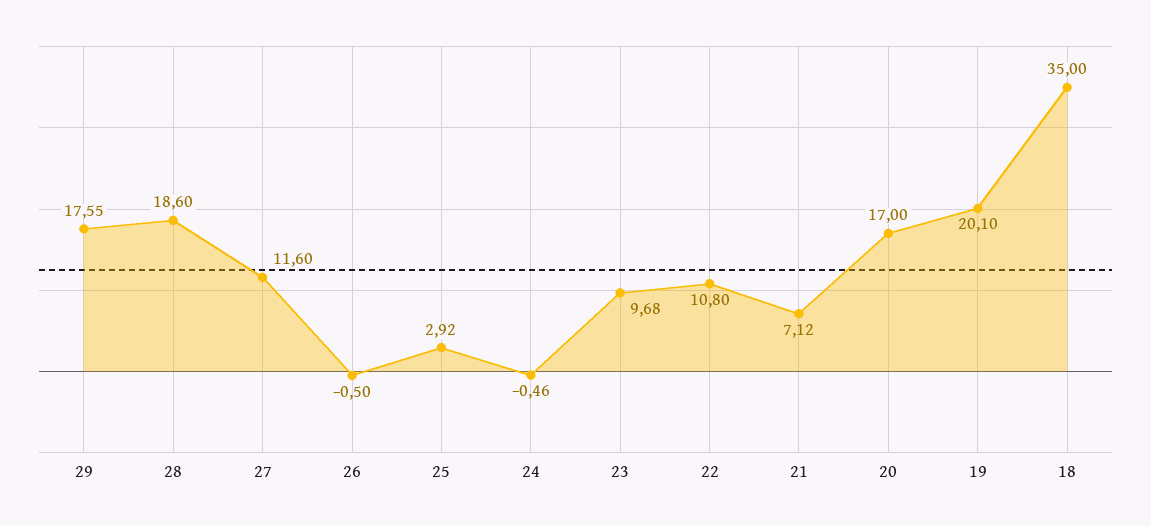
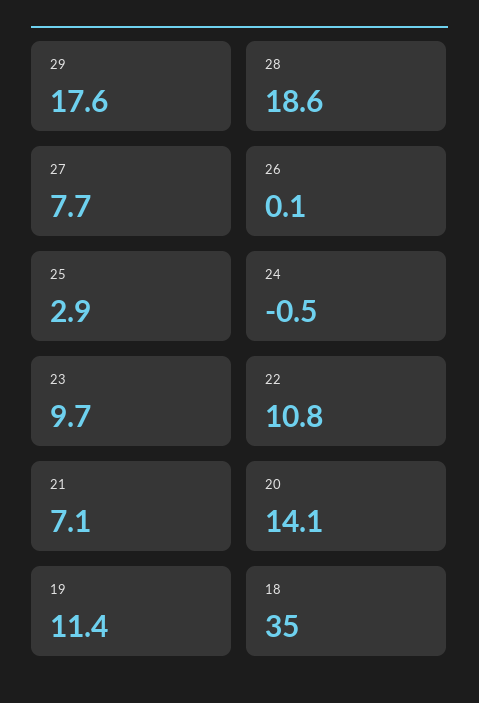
  {
    "29": 17.55,
    "28": 18.6,
-   "27": 11.6,
+   "27": 7.7,
-   "26": -0.5,
+   "26": 0.1,
    "25": 2.92,
    "24": -0.46,
    "23": 9.68,
    "22": 10.8,
    "21": 7.12,
-   "20": 17,
+   "20": 14.1,
-   "19": 20.1,
+   "19": 11.4,
    "18": 35
  }

